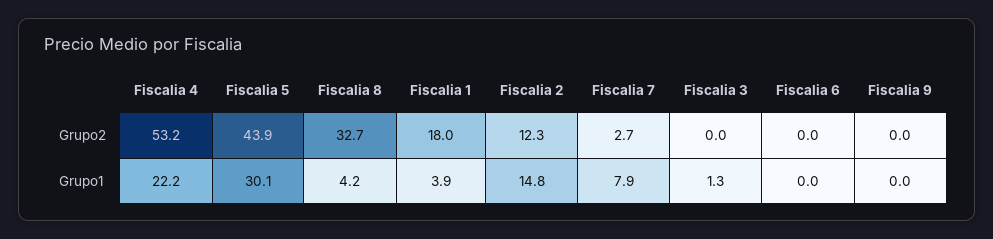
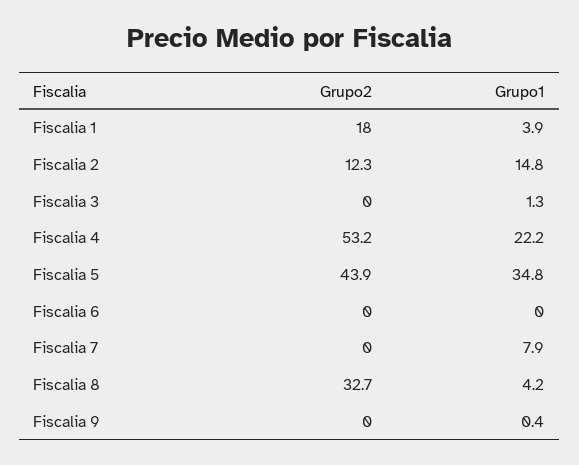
  {
    "Fiscalia 4": {
      "Grupo2": 53.2,
      "Grupo1": 22.2
    },
    "Fiscalia 5": {
      "Grupo2": 43.9,
-     "Grupo1": 30.1
+     "Grupo1": 34.8
    },
    "Fiscalia 8": {
      "Grupo2": 32.7,
      "Grupo1": 4.2
    },
    "Fiscalia 1": {
      "Grupo2": 18,
      "Grupo1": 3.9
    },
    "Fiscalia 2": {
      "Grupo2": 12.3,
      "Grupo1": 14.8
    },
    "Fiscalia 7": {
-     "Grupo2": 2.7,
+     "Grupo2": 0,
      "Grupo1": 7.9
    },
    "Fiscalia 3": {
      "Grupo2": 0,
      "Grupo1": 1.3
    },
    "Fiscalia 6": {
      "Grupo2": 0,
      "Grupo1": 0
    },
    "Fiscalia 9": {
      "Grupo2": 0,
-     "Grupo1": 0
+     "Grupo1": 0.4
    }
  }

